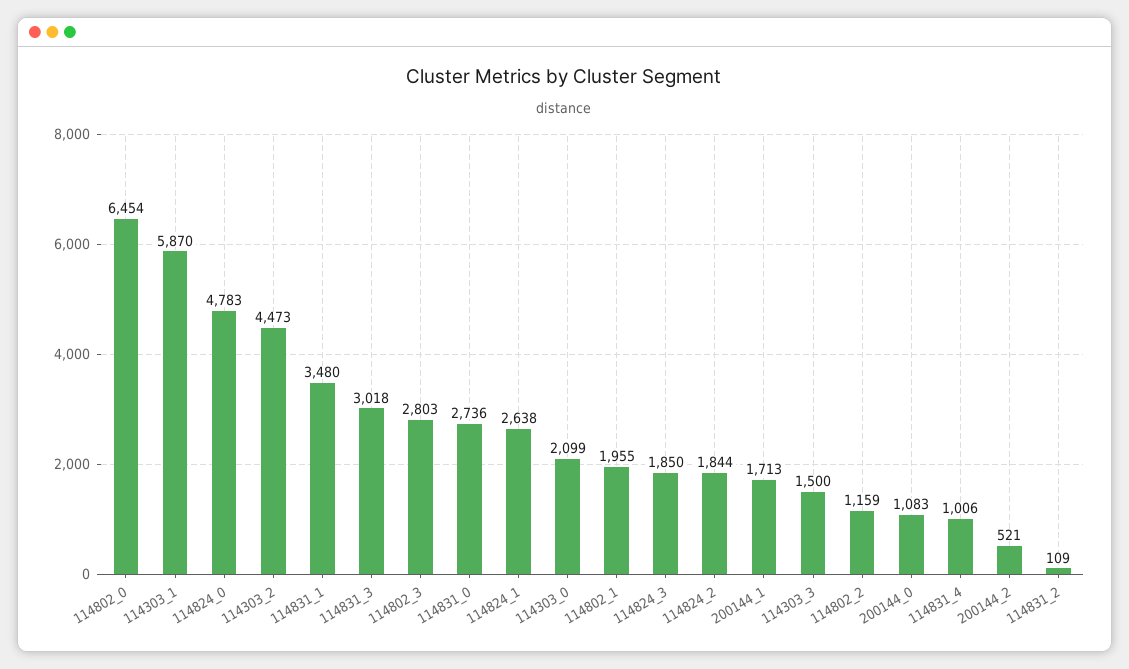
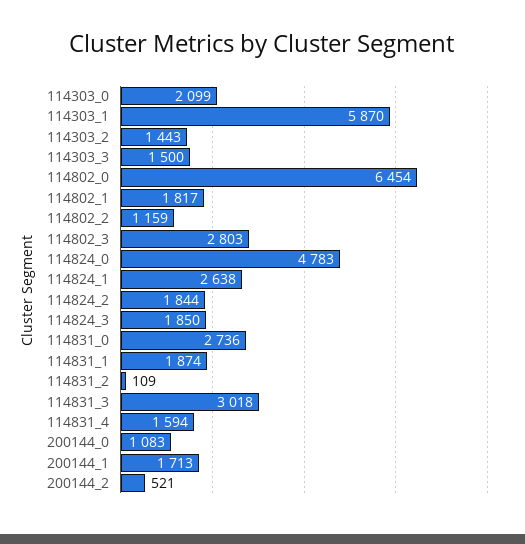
  {
    "114802_0": 6454,
    "114303_1": 5870,
    "114824_0": 4783,
-   "114303_2": 4473,
+   "114303_2": 1443,
-   "114831_1": 3480,
+   "114831_1": 1874,
    "114831_3": 3018,
    "114802_3": 2803,
    "114831_0": 2736,
    "114824_1": 2638,
    "114303_0": 2099,
-   "114802_1": 1955,
+   "114802_1": 1817,
    "114824_3": 1850,
    "114824_2": 1844,
    "200144_1": 1713,
    "114303_3": 1500,
    "114802_2": 1159,
    "200144_0": 1083,
-   "114831_4": 1006,
+   "114831_4": 1594,
    "200144_2": 521,
    "114831_2": 109
  }

